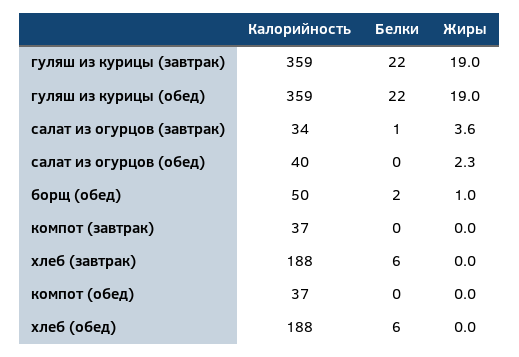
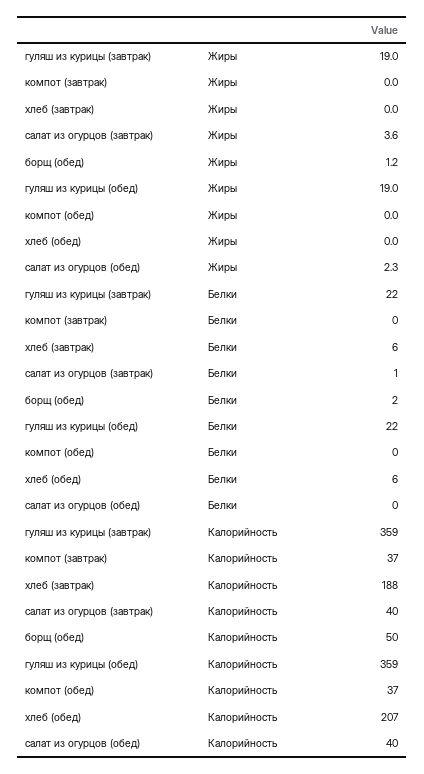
  {
    "Калорийность": {
      "гуляш из курицы (завтрак)": 359,
      "гуляш из курицы (обед)": 359,
-     "салат из огурцов (завтрак)": 34,
+     "салат из огурцов (завтрак)": 40,
      "салат из огурцов (обед)": 40,
      "борщ (обед)": 50,
      "компот (завтрак)": 37,
      "хлеб (завтрак)": 188,
      "компот (обед)": 37,
-     "хлеб (обед)": 188
+     "хлеб (обед)": 207
    },
    "Белки": {
      "гуляш из курицы (завтрак)": 22,
      "гуляш из курицы (обед)": 22,
      "салат из огурцов (завтрак)": 1,
      "салат из огурцов (обед)": 0,
      "борщ (обед)": 2,
      "компот (завтрак)": 0,
      "хлеб (завтрак)": 6,
      "компот (обед)": 0,
      "хлеб (обед)": 6
    },
    "Жиры": {
      "гуляш из курицы (завтрак)": 19,
      "гуляш из курицы (обед)": 19,
      "салат из огурцов (завтрак)": 3.6,
      "салат из огурцов (обед)": 2.3,
-     "борщ (обед)": 1,
+     "борщ (обед)": 1.2,
      "компот (завтрак)": 0,
      "хлеб (завтрак)": 0,
      "компот (обед)": 0,
      "хлеб (обед)": 0
    }
  }

